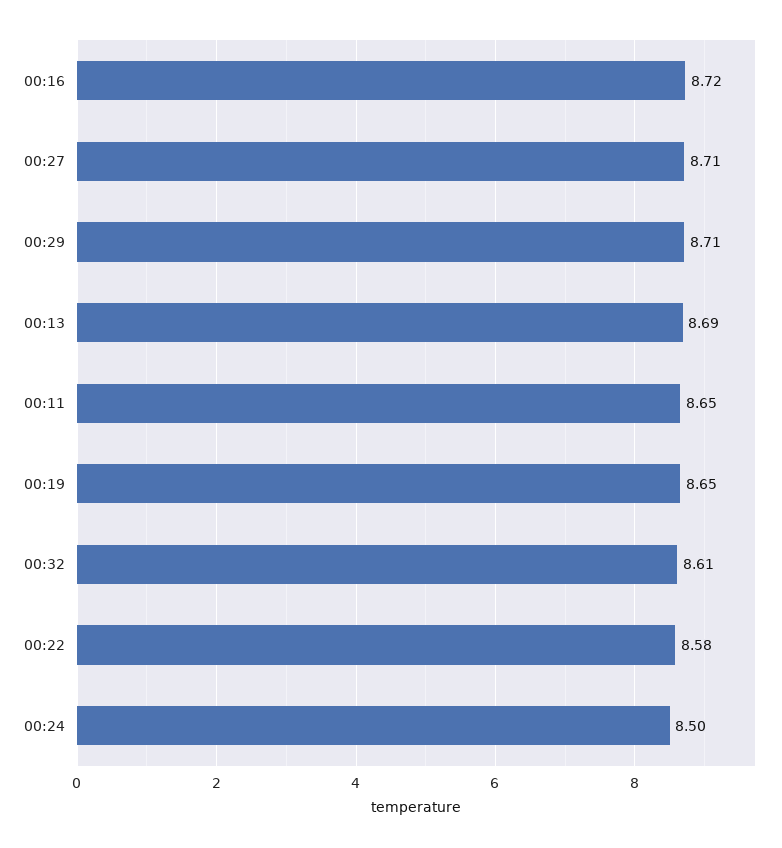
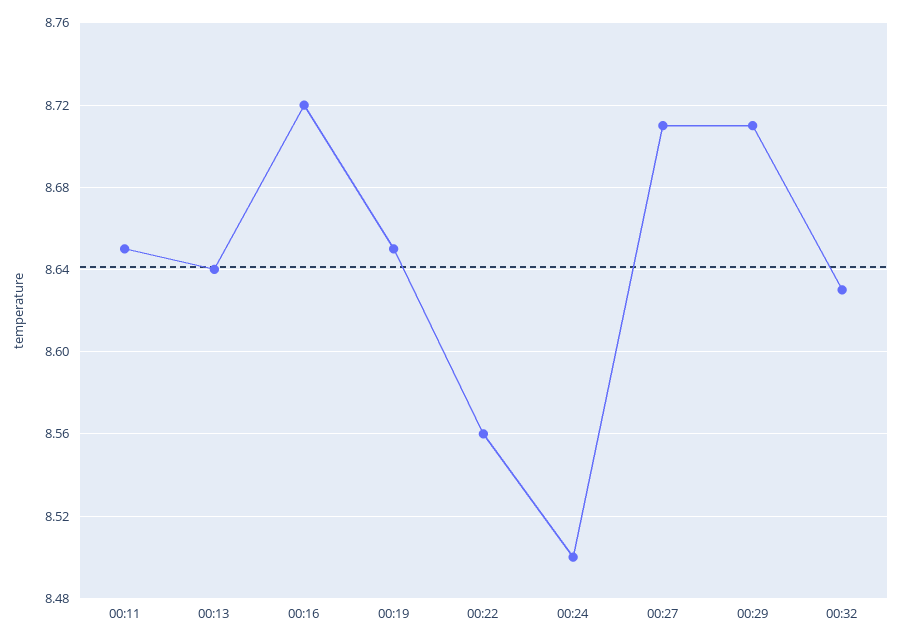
  {
    "00:16": 8.72,
    "00:27": 8.71,
    "00:29": 8.71,
-   "00:13": 8.69,
+   "00:13": 8.64,
    "00:11": 8.65,
    "00:19": 8.65,
-   "00:32": 8.61,
+   "00:32": 8.63,
-   "00:22": 8.58,
+   "00:22": 8.56,
    "00:24": 8.5
  }

